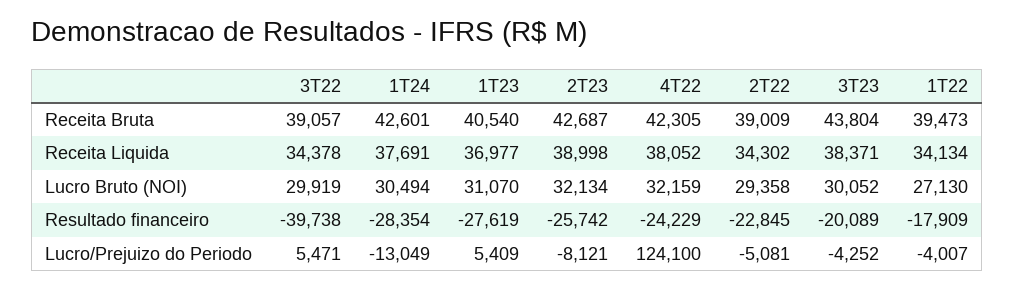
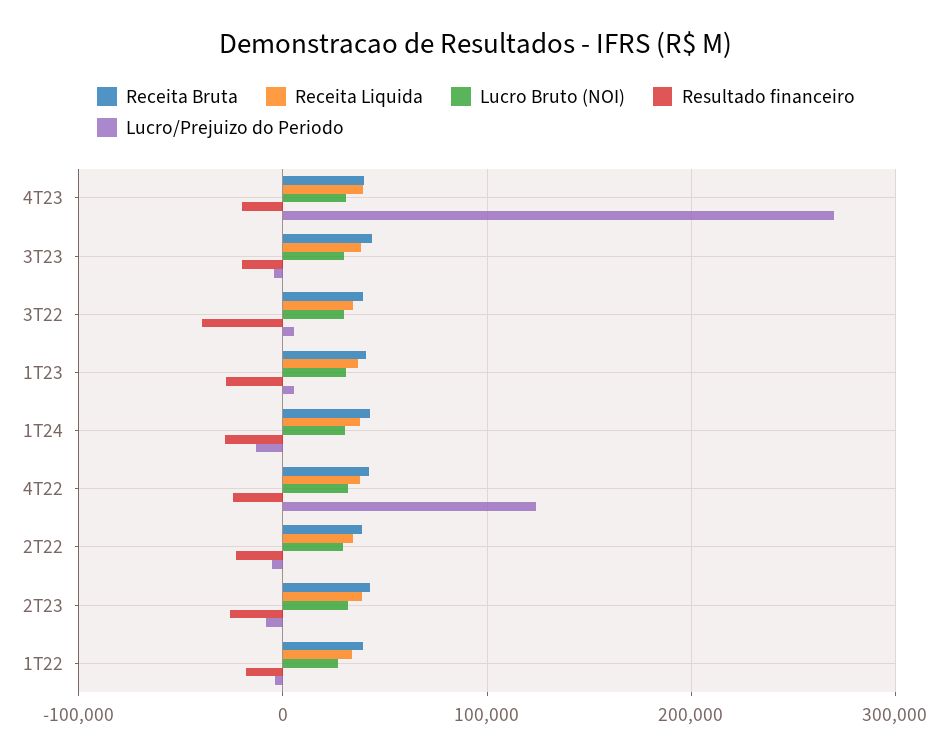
  {
    "Receita Bruta": {
      "3T22": 39057,
      "1T24": 42601,
      "1T23": 40540,
      "2T23": 42687,
      "4T22": 42305,
      "2T22": 39009,
      "3T23": 43804,
-     "1T22": 39473
+     "1T22": 39473,
+     "4T23": 40000
    },
    "Receita Liquida": {
      "3T22": 34378,
      "1T24": 37691,
      "1T23": 36977,
      "2T23": 38998,
      "4T22": 38052,
      "2T22": 34302,
      "3T23": 38371,
-     "1T22": 34134
+     "1T22": 34134,
+     "4T23": 40000
    },
    "Lucro Bruto (NOI)": {
      "3T22": 29919,
      "1T24": 30494,
      "1T23": 31070,
      "2T23": 32134,
      "4T22": 32159,
      "2T22": 29358,
      "3T23": 30052,
-     "1T22": 27130
+     "1T22": 27130,
+     "4T23": 30000
    },
    "Resultado financeiro": {
      "3T22": -39738,
      "1T24": -28354,
      "1T23": -27619,
      "2T23": -25742,
      "4T22": -24229,
      "2T22": -22845,
      "3T23": -20089,
-     "1T22": -17909
+     "1T22": -17909,
+     "4T23": -20000
    },
    "Lucro/Prejuizo do Periodo": {
      "3T22": 5471,
      "1T24": -13049,
      "1T23": 5409,
      "2T23": -8121,
      "4T22": 124100,
      "2T22": -5081,
      "3T23": -4252,
-     "1T22": -4007
+     "1T22": -4007,
+     "4T23": 270000
    }
  }

